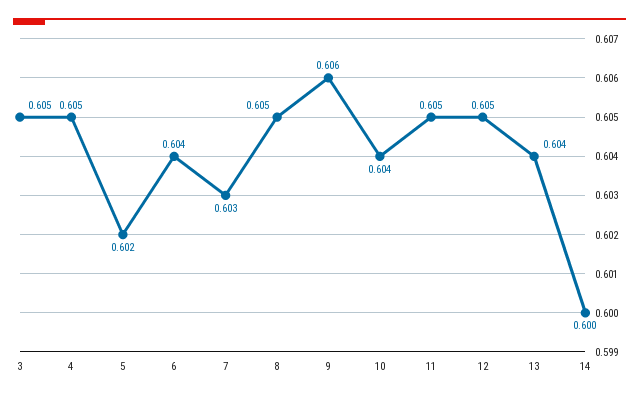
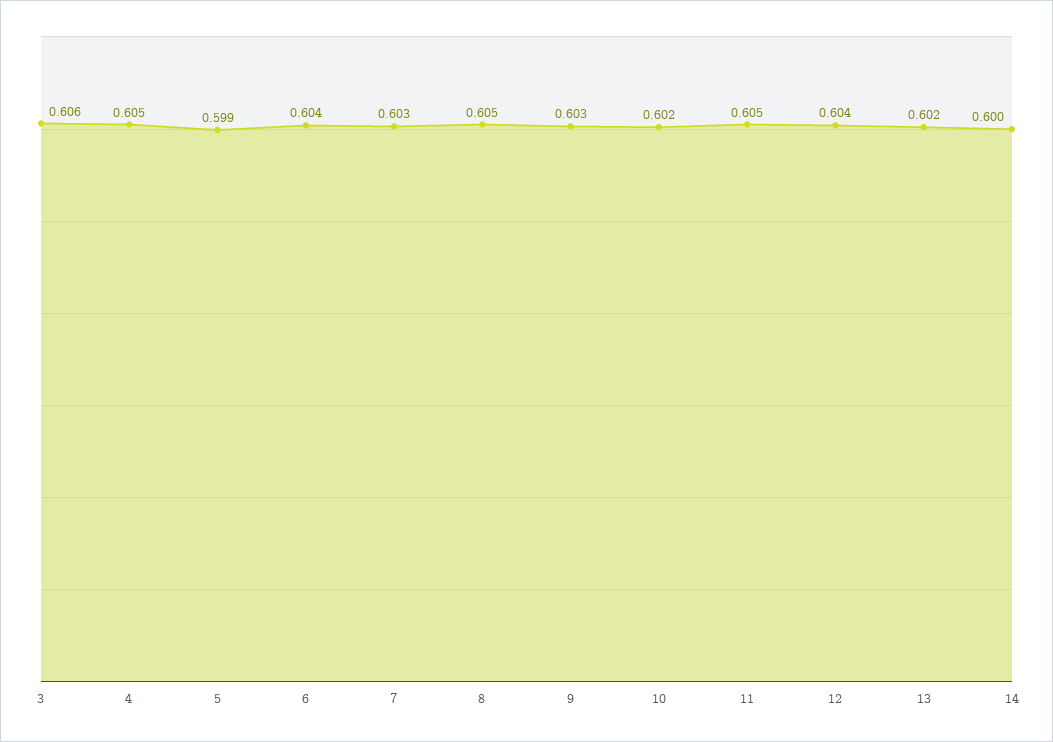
  {
-   "3": 0.605,
+   "3": 0.606,
    "4": 0.605,
-   "5": 0.602,
+   "5": 0.599,
    "6": 0.604,
    "7": 0.603,
    "8": 0.605,
-   "9": 0.606,
+   "9": 0.603,
-   "10": 0.604,
+   "10": 0.602,
    "11": 0.605,
-   "12": 0.605,
+   "12": 0.604,
-   "13": 0.604,
+   "13": 0.602,
    "14": 0.6
  }

